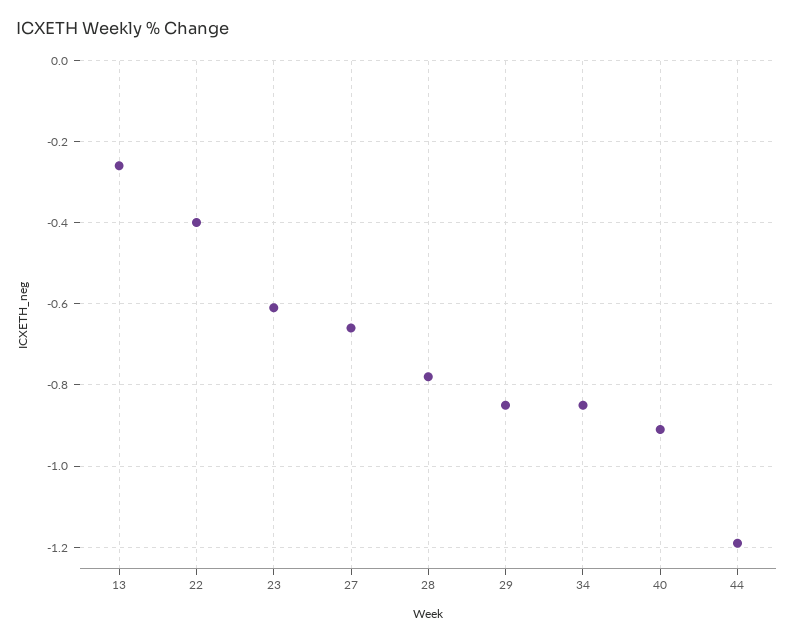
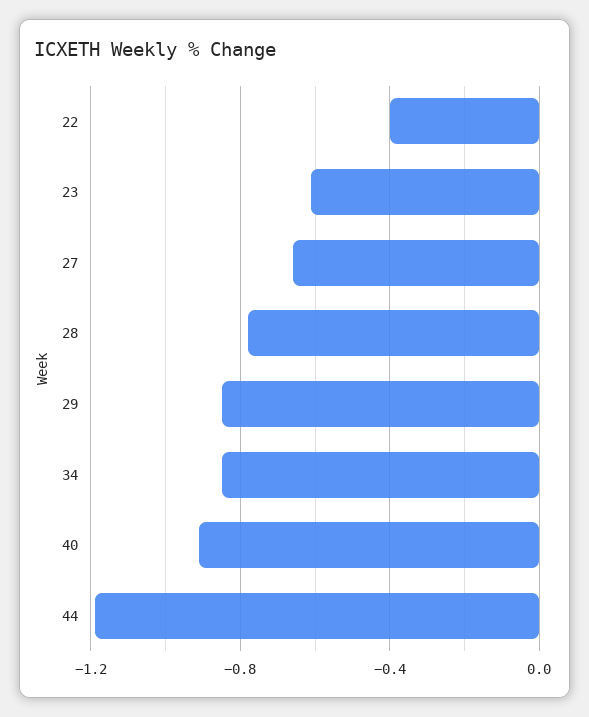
  {
-   "13": -0.25,
    "22": -0.4,
    "23": -0.6,
    "27": -0.65,
    "28": -0.8,
    "29": -0.85,
    "34": -0.85,
    "40": -0.9,
    "44": -1.2
  }

